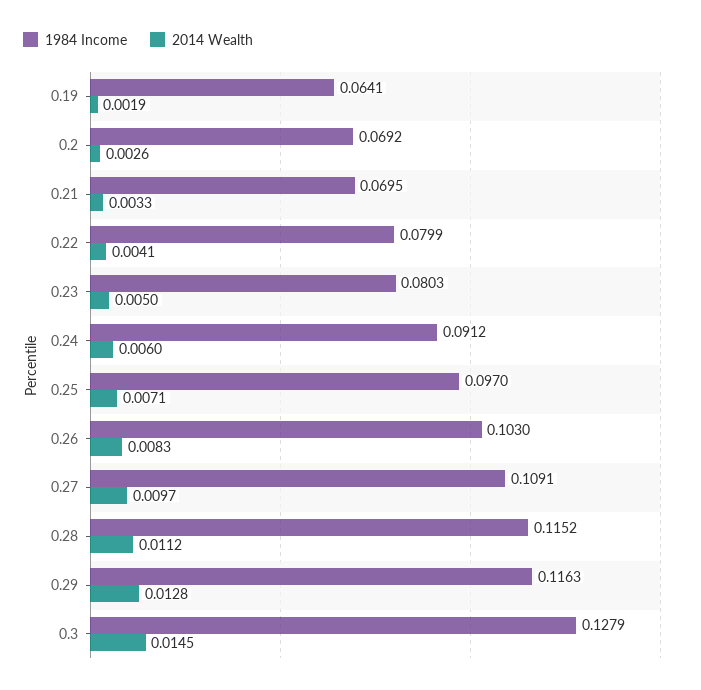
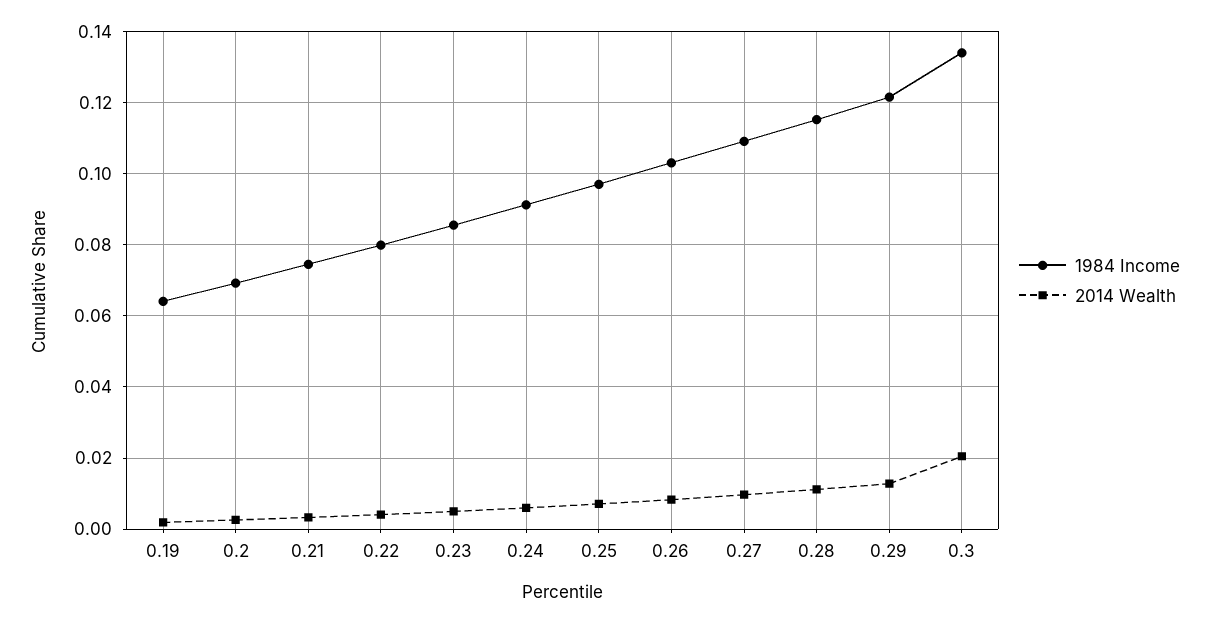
  {
    "1984 Income": {
      "0.19": 0.0641,
      "0.2": 0.0692,
-     "0.21": 0.0695,
+     "0.21": 0.074,
      "0.22": 0.0799,
-     "0.23": 0.0803,
+     "0.23": 0.086,
      "0.24": 0.0912,
      "0.25": 0.097,
      "0.26": 0.103,
      "0.27": 0.1091,
      "0.28": 0.1152,
-     "0.29": 0.1163,
+     "0.29": 0.122,
-     "0.3": 0.1279
+     "0.3": 0.134
    },
    "2014 Wealth": {
      "0.19": 0.0019,
      "0.2": 0.0026,
      "0.21": 0.0033,
      "0.22": 0.0041,
      "0.23": 0.005,
      "0.24": 0.006,
      "0.25": 0.0071,
      "0.26": 0.0083,
      "0.27": 0.0097,
      "0.28": 0.0112,
      "0.29": 0.0128,
-     "0.3": 0.0145
+     "0.3": 0.02
    }
  }

